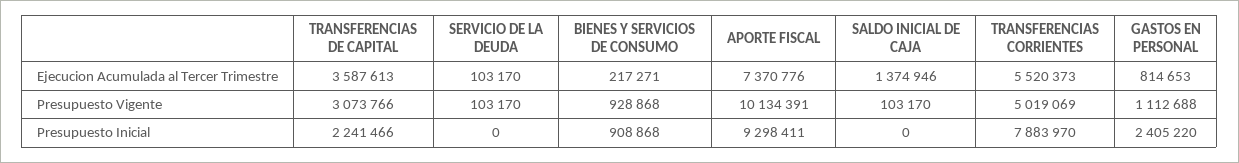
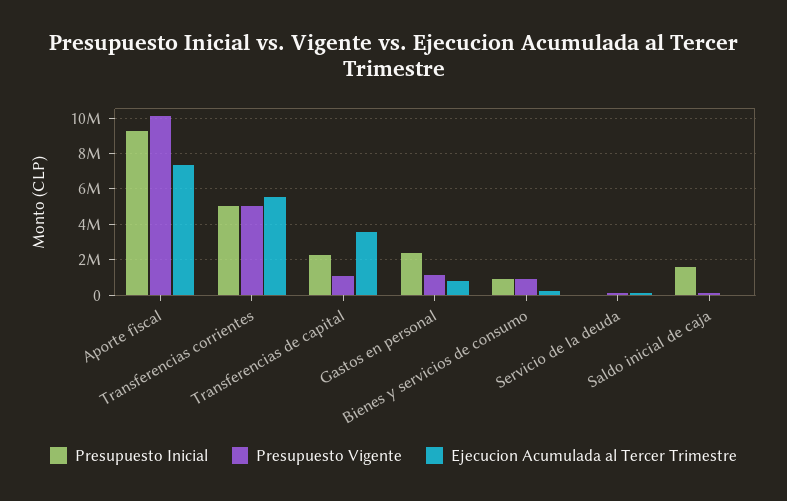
  {
    "Ejecucion Acumulada al Tercer Trimestre": {
      "TRANSFERENCIAS DE CAPITAL": 3587613,
      "SERVICIO DE LA DEUDA": 103170,
      "BIENES Y SERVICIOS DE CONSUMO": 217271,
      "APORTE FISCAL": 7370776,
-     "SALDO INICIAL DE CAJA": 1374946,
+     "SALDO INICIAL DE CAJA": 0,
      "TRANSFERENCIAS CORRIENTES": 5520373,
      "GASTOS EN PERSONAL": 814653
    },
    "Presupuesto Vigente": {
-     "TRANSFERENCIAS DE CAPITAL": 3073766,
+     "TRANSFERENCIAS DE CAPITAL": 1000000,
      "SERVICIO DE LA DEUDA": 103170,
      "BIENES Y SERVICIOS DE CONSUMO": 928868,
      "APORTE FISCAL": 10134391,
      "SALDO INICIAL DE CAJA": 103170,
      "TRANSFERENCIAS CORRIENTES": 5019069,
      "GASTOS EN PERSONAL": 1112688
    },
    "Presupuesto Inicial": {
      "TRANSFERENCIAS DE CAPITAL": 2241466,
      "SERVICIO DE LA DEUDA": 0,
      "BIENES Y SERVICIOS DE CONSUMO": 908868,
      "APORTE FISCAL": 9298411,
-     "SALDO INICIAL DE CAJA": 0,
+     "SALDO INICIAL DE CAJA": 1500000,
-     "TRANSFERENCIAS CORRIENTES": 7883970,
+     "TRANSFERENCIAS CORRIENTES": 5000000,
      "GASTOS EN PERSONAL": 2405220
    }
  }

